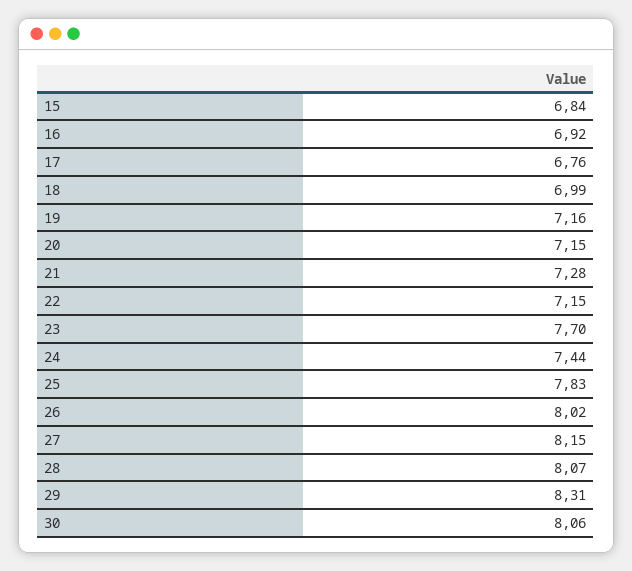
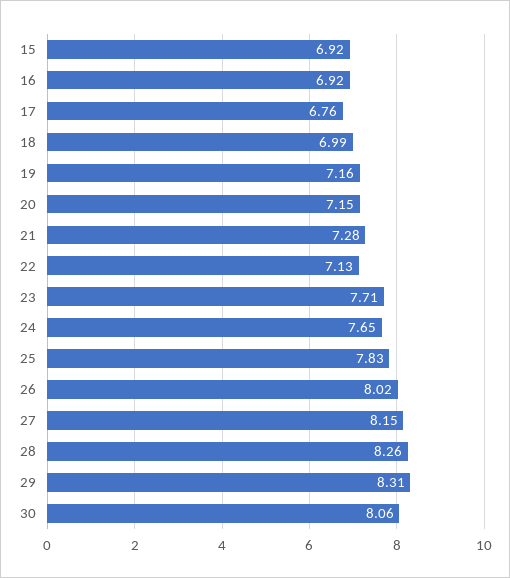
  {
-   "15": 6.84,
+   "15": 6.92,
    "16": 6.92,
    "17": 6.76,
    "18": 6.99,
    "19": 7.16,
    "20": 7.15,
    "21": 7.28,
-   "22": 7.15,
+   "22": 7.13,
-   "23": 7.7,
+   "23": 7.71,
-   "24": 7.44,
+   "24": 7.65,
    "25": 7.83,
    "26": 8.02,
    "27": 8.15,
-   "28": 8.07,
+   "28": 8.26,
    "29": 8.31,
    "30": 8.06
  }

